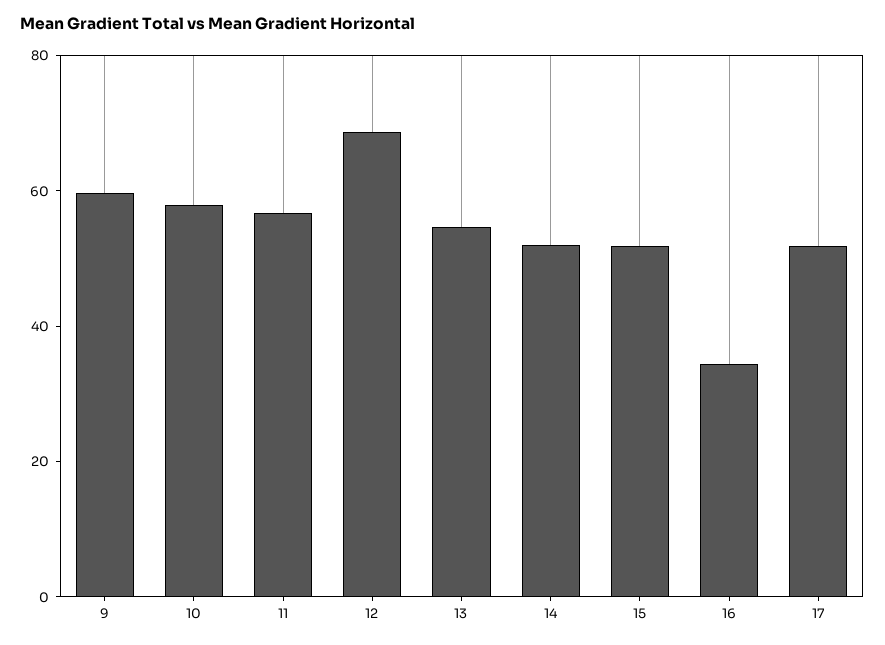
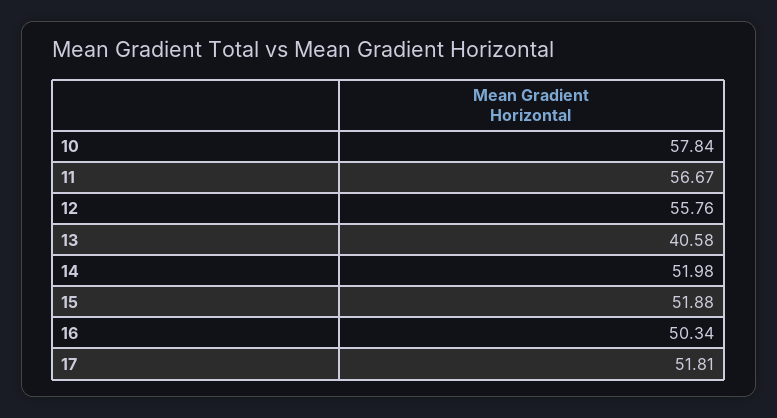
  {
-   "9": 60,
    "10": 57.84,
    "11": 56.67,
-   "12": 70,
+   "12": 55.76,
-   "13": 55,
+   "13": 40.58,
    "14": 51.98,
    "15": 51.88,
-   "16": 35,
+   "16": 50.34,
    "17": 51.81
  }

